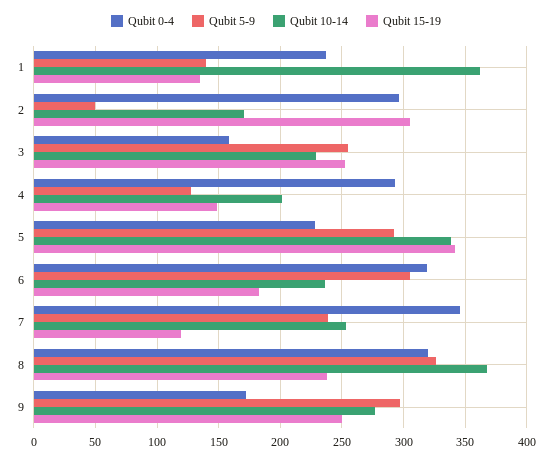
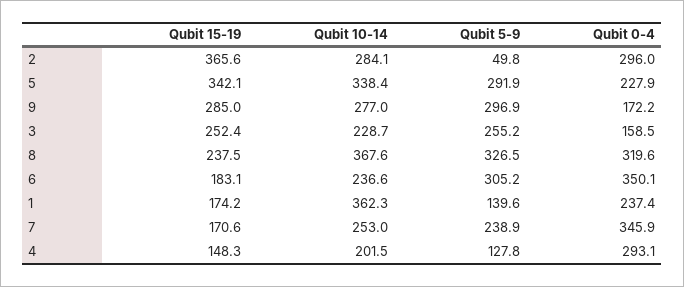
  {
    "Qubit 0-4": {
      "1": 237.4,
      "2": 296,
      "3": 158.5,
      "4": 293.1,
      "5": 227.9,
-     "6": 320,
+     "6": 350.1,
      "7": 345.9,
      "8": 319.6,
      "9": 172.2
    },
    "Qubit 5-9": {
      "1": 139.6,
      "2": 49.8,
      "3": 255.2,
      "4": 127.8,
      "5": 291.9,
      "6": 305.2,
      "7": 238.9,
      "8": 326.5,
      "9": 296.9
    },
    "Qubit 10-14": {
      "1": 362.3,
-     "2": 170,
+     "2": 284.1,
      "3": 228.7,
      "4": 201.5,
      "5": 338.4,
      "6": 236.6,
      "7": 253,
      "8": 367.6,
      "9": 277
    },
    "Qubit 15-19": {
-     "1": 135,
+     "1": 174.2,
-     "2": 305,
+     "2": 365.6,
      "3": 252.4,
      "4": 148.3,
      "5": 342.1,
      "6": 183.1,
-     "7": 120,
+     "7": 170.6,
      "8": 237.5,
-     "9": 250
+     "9": 285
    }
  }

